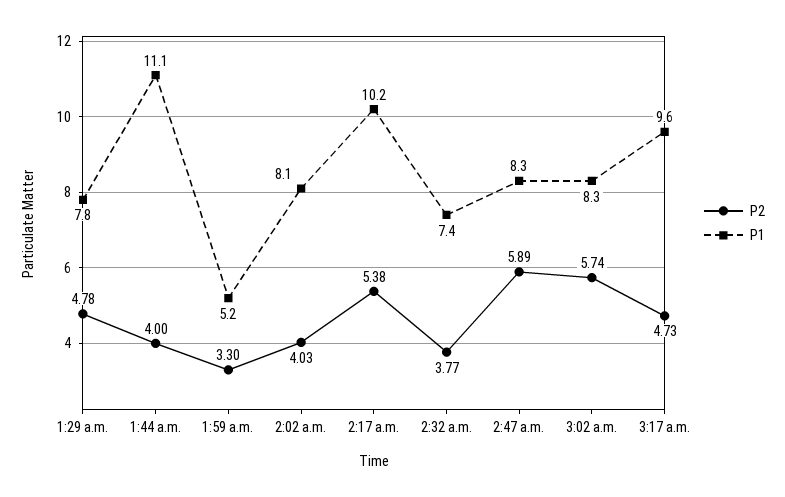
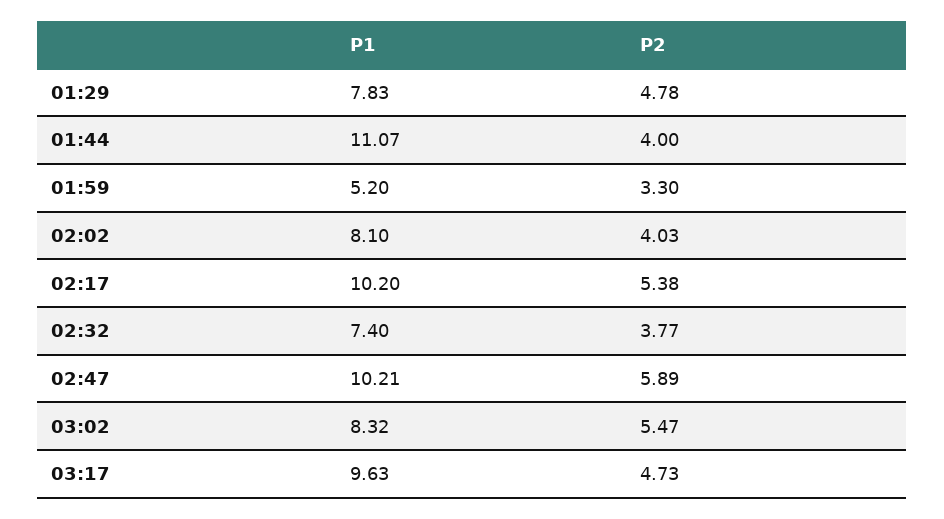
  {
    "P2": {
      "1:29 a.m.": 4.78,
      "1:44 a.m.": 4,
      "1:59 a.m.": 3.3,
      "2:02 a.m.": 4.03,
      "2:17 a.m.": 5.38,
      "2:32 a.m.": 3.77,
      "2:47 a.m.": 5.89,
-     "3:02 a.m.": 5.74,
+     "3:02 a.m.": 5.47,
      "3:17 a.m.": 4.73
    },
    "P1": {
      "1:29 a.m.": 7.83,
      "1:44 a.m.": 11.07,
      "1:59 a.m.": 5.2,
      "2:02 a.m.": 8.1,
      "2:17 a.m.": 10.2,
      "2:32 a.m.": 7.4,
-     "2:47 a.m.": 8.3,
+     "2:47 a.m.": 10.21,
      "3:02 a.m.": 8.32,
      "3:17 a.m.": 9.63
    }
  }

